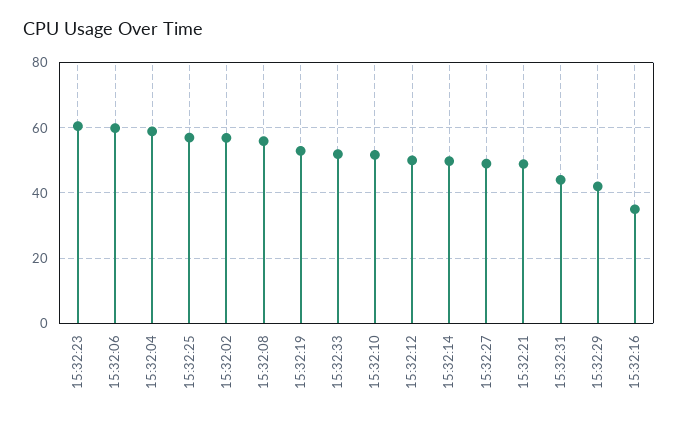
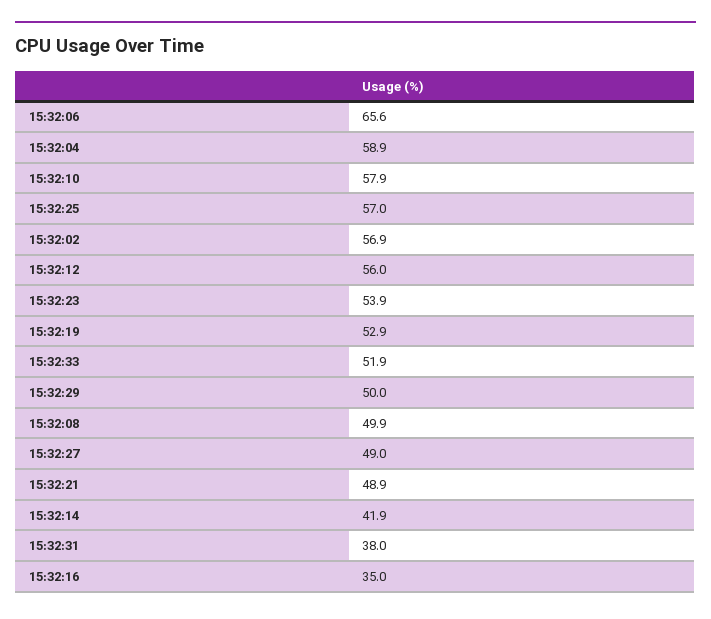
  {
-   "15:32:23": 60,
+   "15:32:23": 53.9,
-   "15:32:06": 60,
+   "15:32:06": 65.6,
    "15:32:04": 58.9,
    "15:32:25": 57,
    "15:32:02": 56.9,
-   "15:32:08": 56,
+   "15:32:08": 49.9,
    "15:32:19": 52.9,
    "15:32:33": 51.9,
-   "15:32:10": 52,
+   "15:32:10": 57.9,
-   "15:32:12": 50,
+   "15:32:12": 56,
-   "15:32:14": 50,
+   "15:32:14": 41.9,
    "15:32:27": 49,
    "15:32:21": 48.9,
-   "15:32:31": 44,
+   "15:32:31": 38,
-   "15:32:29": 42,
+   "15:32:29": 50,
    "15:32:16": 35
  }

